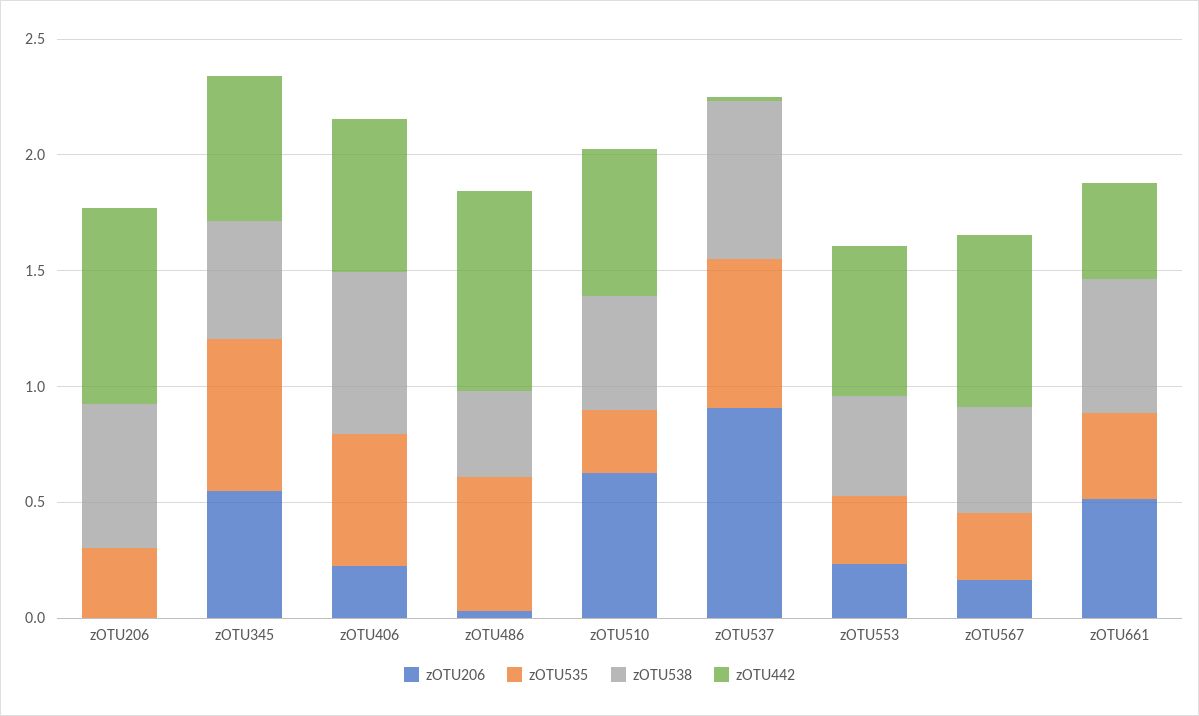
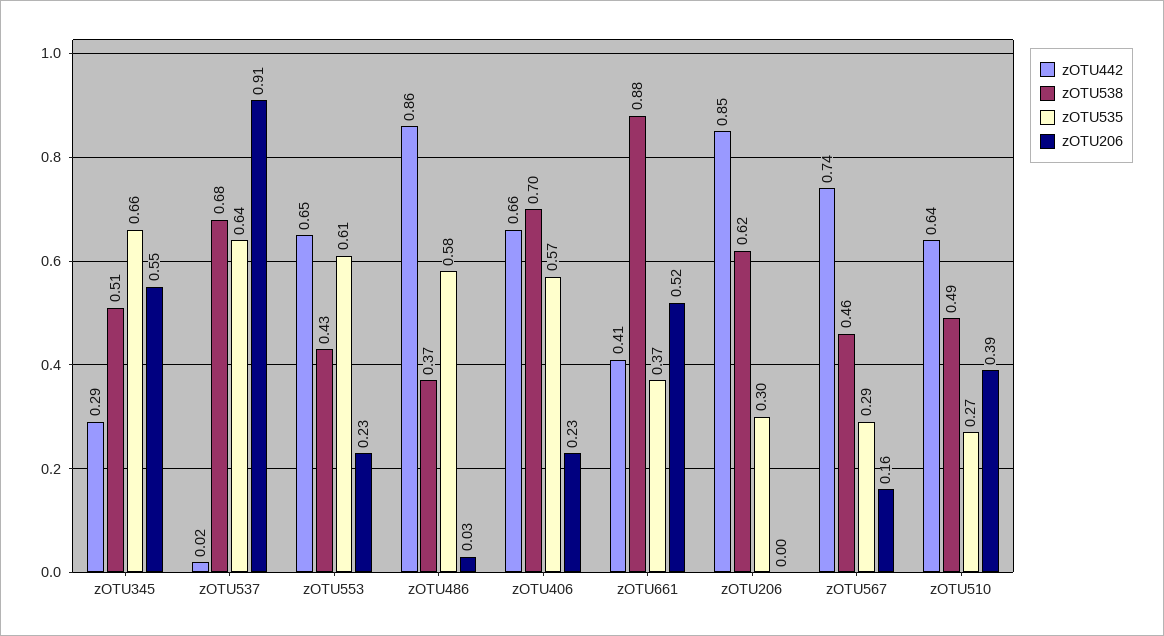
  {
    "zOTU206": {
      "zOTU206": 0,
      "zOTU345": 0.55,
      "zOTU406": 0.23,
      "zOTU486": 0.03,
-     "zOTU510": 0.6,
+     "zOTU510": 0.39,
      "zOTU537": 0.91,
      "zOTU553": 0.23,
      "zOTU567": 0.16,
      "zOTU661": 0.52
    },
    "zOTU535": {
      "zOTU206": 0.3,
      "zOTU345": 0.66,
      "zOTU406": 0.57,
      "zOTU486": 0.58,
      "zOTU510": 0.27,
      "zOTU537": 0.64,
-     "zOTU553": 0.3,
+     "zOTU553": 0.61,
      "zOTU567": 0.29,
      "zOTU661": 0.37
    },
    "zOTU538": {
      "zOTU206": 0.62,
      "zOTU345": 0.51,
      "zOTU406": 0.7,
      "zOTU486": 0.37,
      "zOTU510": 0.49,
      "zOTU537": 0.68,
      "zOTU553": 0.43,
      "zOTU567": 0.46,
-     "zOTU661": 0.6
+     "zOTU661": 0.88
    },
    "zOTU442": {
      "zOTU206": 0.85,
-     "zOTU345": 0.6,
+     "zOTU345": 0.29,
      "zOTU406": 0.66,
      "zOTU486": 0.86,
      "zOTU510": 0.64,
      "zOTU537": 0.02,
      "zOTU553": 0.65,
      "zOTU567": 0.74,
      "zOTU661": 0.41
    }
  }

